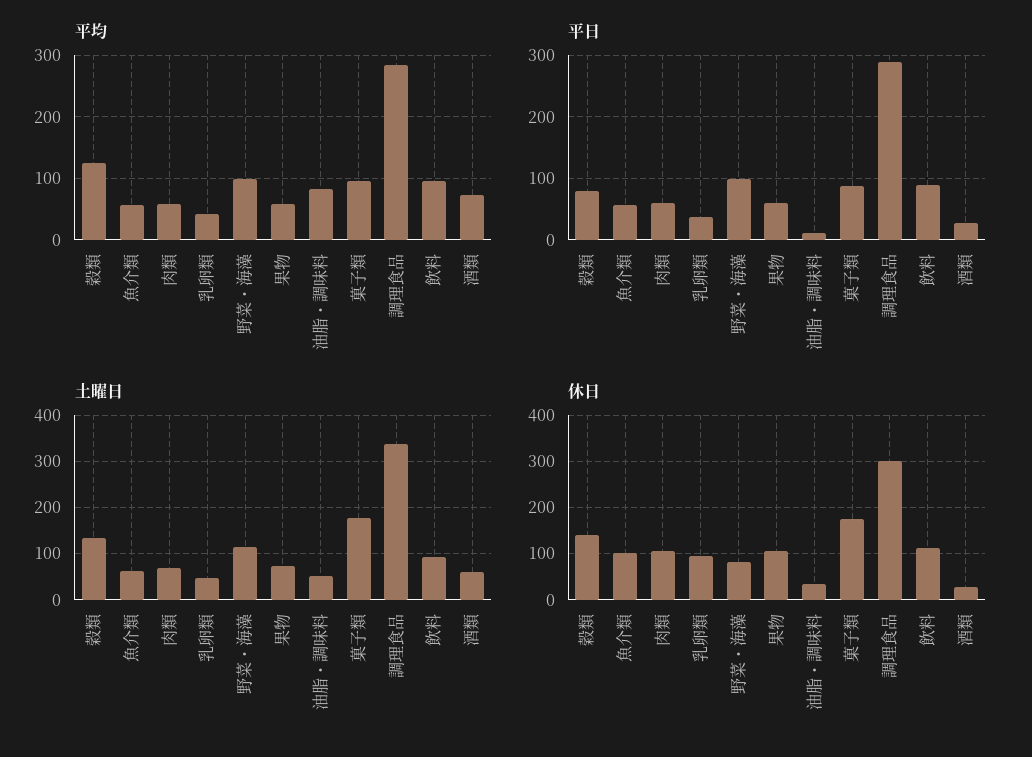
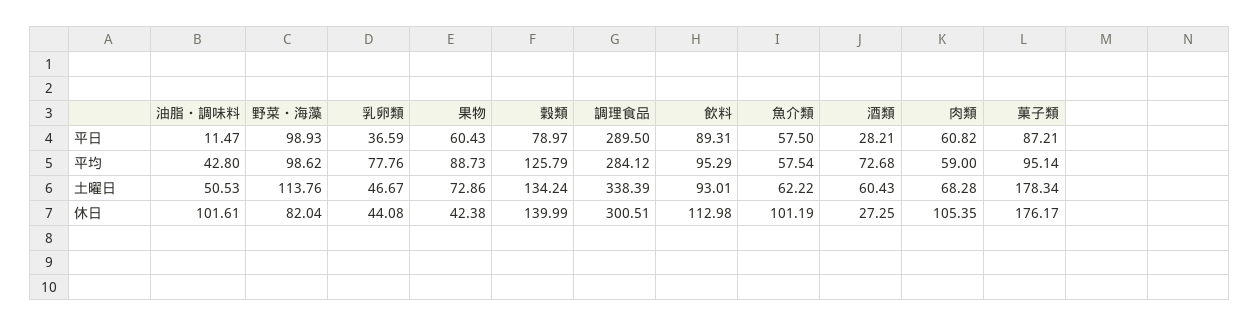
  {
    "平均": {
      "穀類": 125.79,
      "魚介類": 57.54,
      "肉類": 59,
-     "乳卵類": 40,
+     "乳卵類": 77.76,
      "野菜・海藻": 98.62,
-     "果物": 60,
+     "果物": 88.73,
-     "油脂・調味料": 80,
+     "油脂・調味料": 42.8,
      "菓子類": 95.14,
      "調理食品": 284.12,
      "飲料": 95.29,
      "酒類": 72.68
    },
    "平日": {
      "穀類": 78.97,
      "魚介類": 57.5,
      "肉類": 60.82,
      "乳卵類": 36.59,
      "野菜・海藻": 98.93,
      "果物": 60.43,
      "油脂・調味料": 11.47,
      "菓子類": 87.21,
      "調理食品": 289.5,
      "飲料": 89.31,
      "酒類": 28.21
    },
    "土曜日": {
      "穀類": 134.24,
      "魚介類": 62.22,
      "肉類": 68.28,
      "乳卵類": 46.67,
      "野菜・海藻": 113.76,
      "果物": 72.86,
      "油脂・調味料": 50.53,
      "菓子類": 178.34,
      "調理食品": 338.39,
      "飲料": 93.01,
      "酒類": 60.43
    },
    "休日": {
      "穀類": 139.99,
      "魚介類": 101.19,
      "肉類": 105.35,
-     "乳卵類": 100,
+     "乳卵類": 44.08,
      "野菜・海藻": 82.04,
-     "果物": 100,
+     "果物": 42.38,
-     "油脂・調味料": 40,
+     "油脂・調味料": 101.61,
      "菓子類": 176.17,
      "調理食品": 300.51,
      "飲料": 112.98,
      "酒類": 27.25
    }
  }

